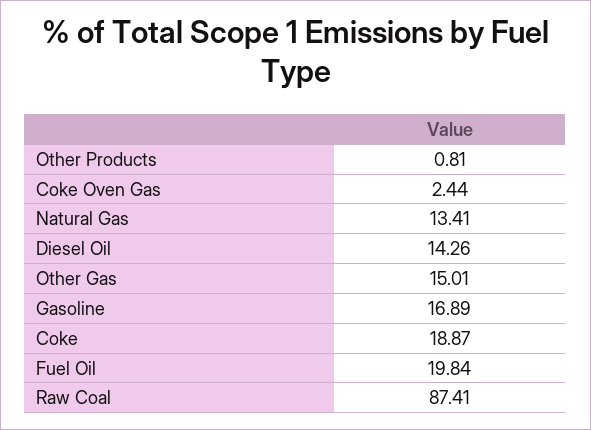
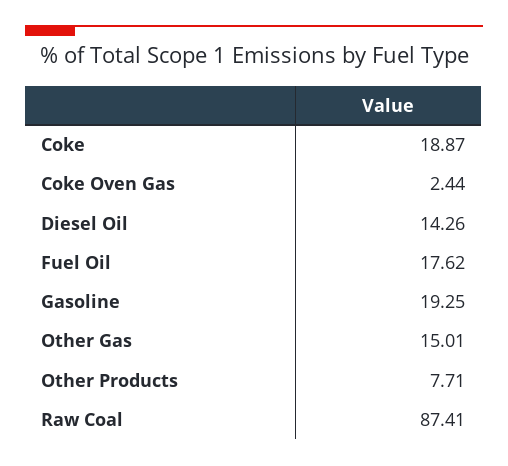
  {
-   "Other Products": 0.81,
+   "Other Products": 7.71,
    "Coke Oven Gas": 2.44,
-   "Natural Gas": 13.41,
    "Diesel Oil": 14.26,
    "Other Gas": 15.01,
-   "Gasoline": 16.89,
+   "Gasoline": 19.25,
    "Coke": 18.87,
-   "Fuel Oil": 19.84,
+   "Fuel Oil": 17.62,
    "Raw Coal": 87.41
  }

